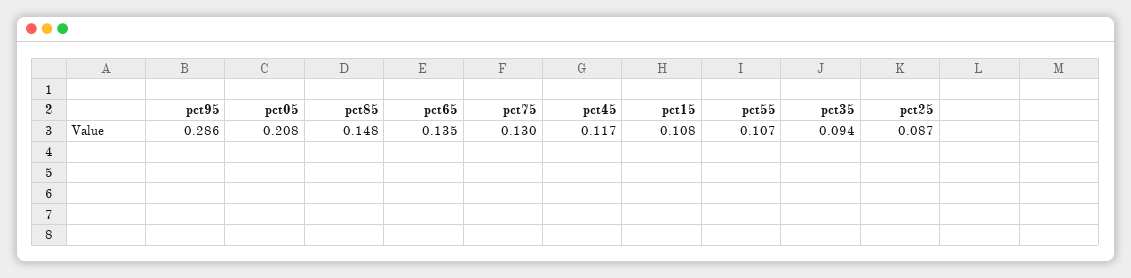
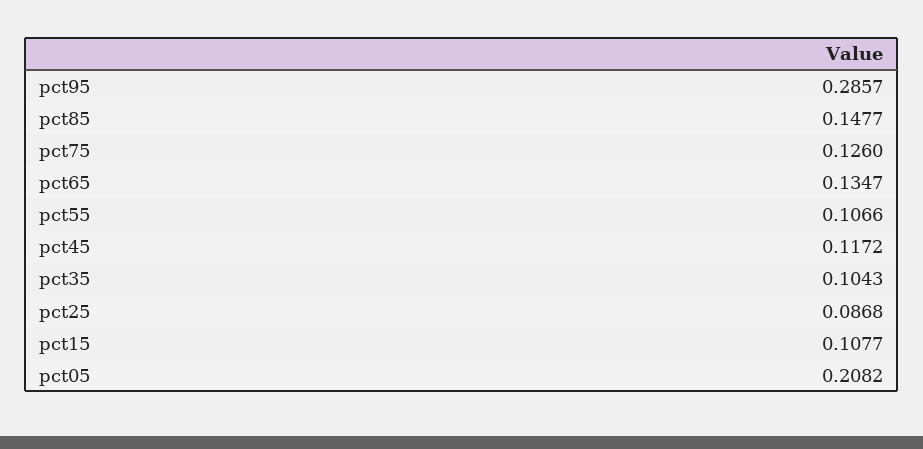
  {
    "pct95": 0.2857,
    "pct05": 0.2082,
    "pct85": 0.1477,
    "pct65": 0.1347,
-   "pct75": 0.13,
+   "pct75": 0.126,
    "pct45": 0.1172,
    "pct15": 0.1077,
    "pct55": 0.1066,
-   "pct35": 0.094,
+   "pct35": 0.1043,
    "pct25": 0.0868
  }

